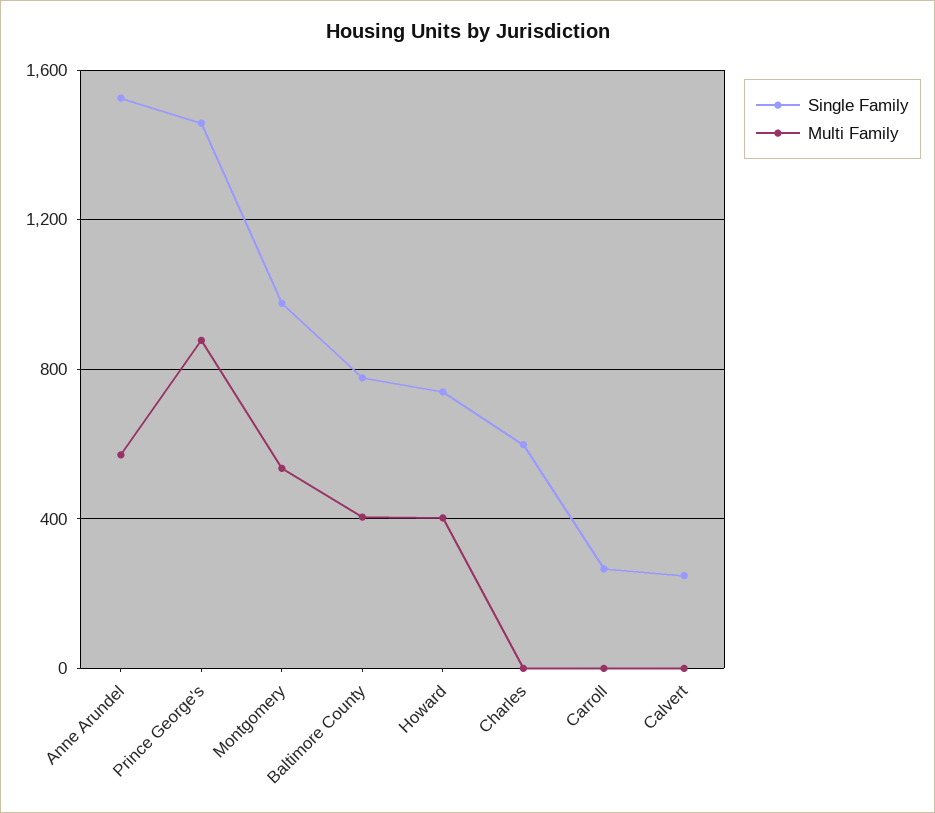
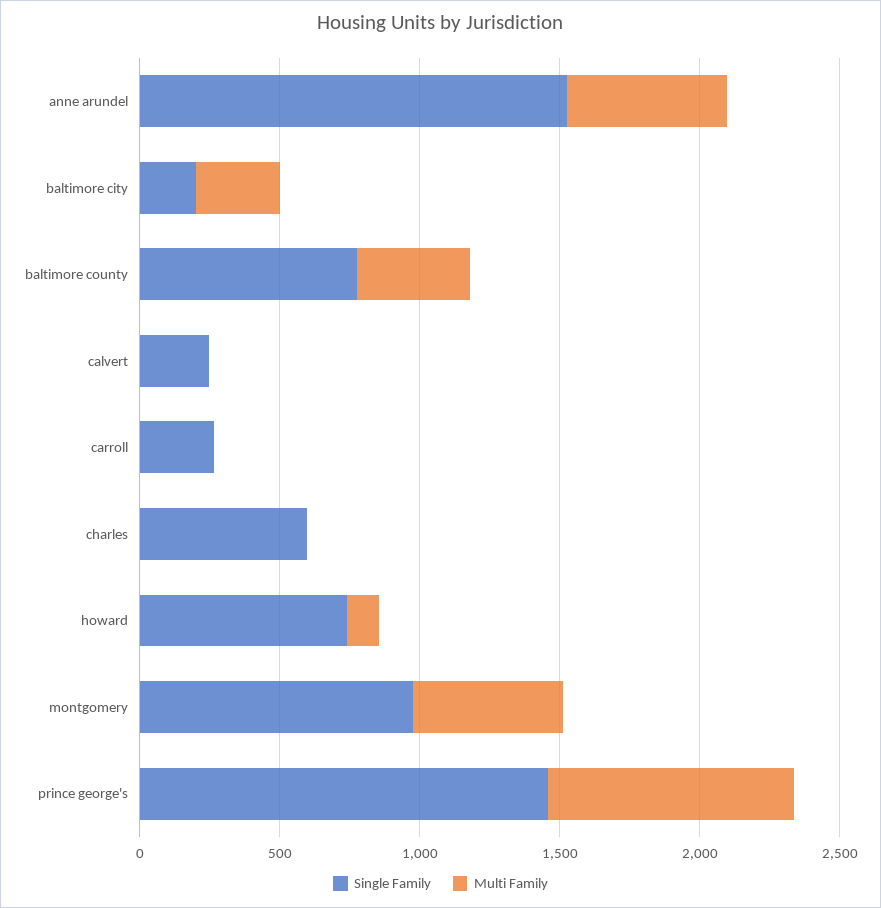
  {
    "Single Family": {
      "Anne Arundel": 1550,
      "Prince George's": 1450,
      "Montgomery": 1000,
      "Baltimore County": 800,
      "Howard": 750,
      "Charles": 600,
      "Carroll": 250,
-     "Calvert": 250
+     "Calvert": 250,
+     "baltimore city": 200
    },
    "Multi Family": {
      "Anne Arundel": 550,
      "Prince George's": 900,
      "Montgomery": 550,
      "Baltimore County": 400,
-     "Howard": 400,
+     "Howard": 100,
      "Charles": 0,
      "Carroll": 0,
-     "Calvert": 0
+     "Calvert": 0,
+     "baltimore city": 300
    }
  }

